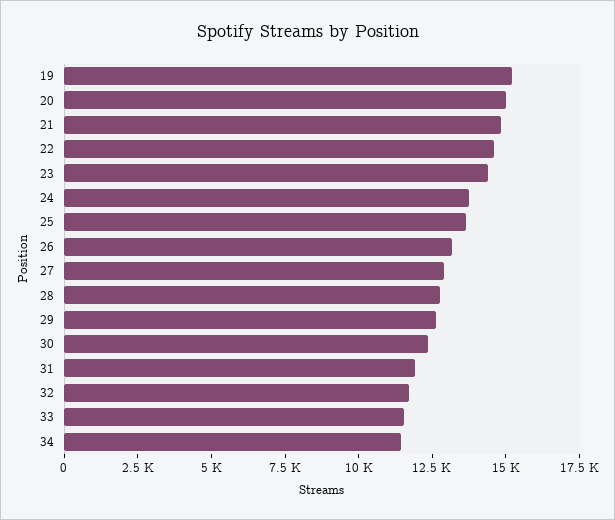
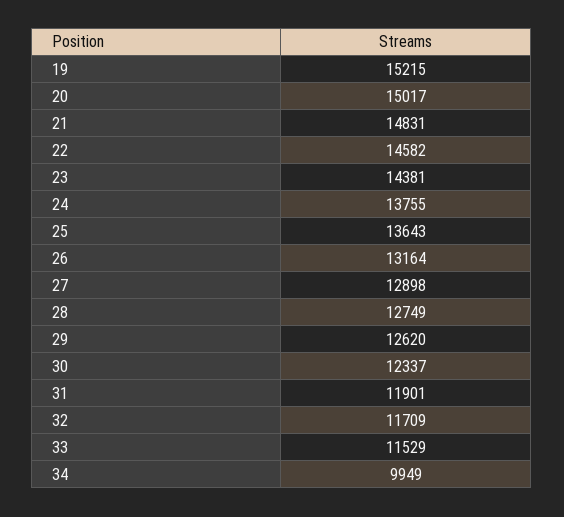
  {
    "19": 15215,
    "20": 15017,
    "21": 14831,
    "22": 14582,
    "23": 14381,
    "24": 13755,
    "25": 13643,
    "26": 13164,
    "27": 12898,
    "28": 12749,
    "29": 12620,
    "30": 12337,
    "31": 11901,
    "32": 11709,
    "33": 11529,
-   "34": 11500
+   "34": 9949
  }

